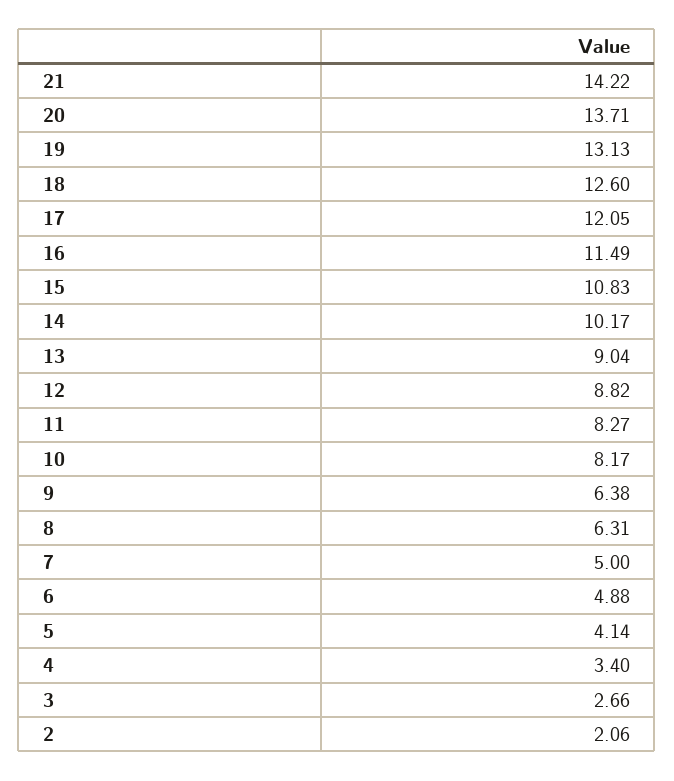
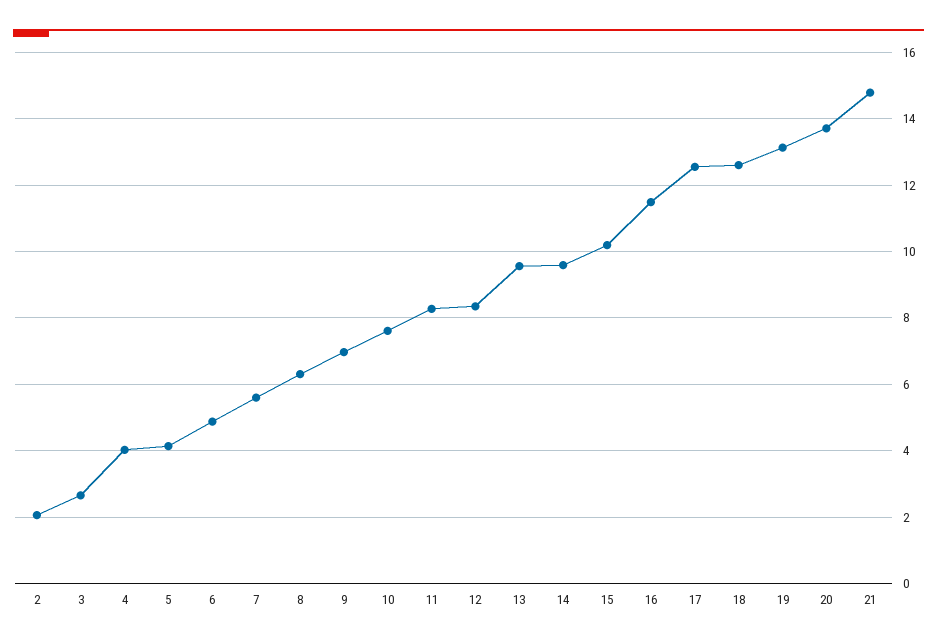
  {
-   "21": 14.22,
+   "21": 14.8,
    "20": 13.71,
    "19": 13.13,
    "18": 12.6,
-   "17": 12.05,
+   "17": 12.6,
    "16": 11.49,
-   "15": 10.83,
+   "15": 10.2,
-   "14": 10.17,
+   "14": 9.6,
-   "13": 9.04,
+   "13": 9.6,
-   "12": 8.82,
+   "12": 8.4,
    "11": 8.27,
-   "10": 8.17,
+   "10": 7.6,
-   "9": 6.38,
+   "9": 7,
    "8": 6.31,
-   "7": 5,
+   "7": 5.6,
    "6": 4.88,
    "5": 4.14,
-   "4": 3.4,
+   "4": 4,
    "3": 2.66,
    "2": 2.06
  }

